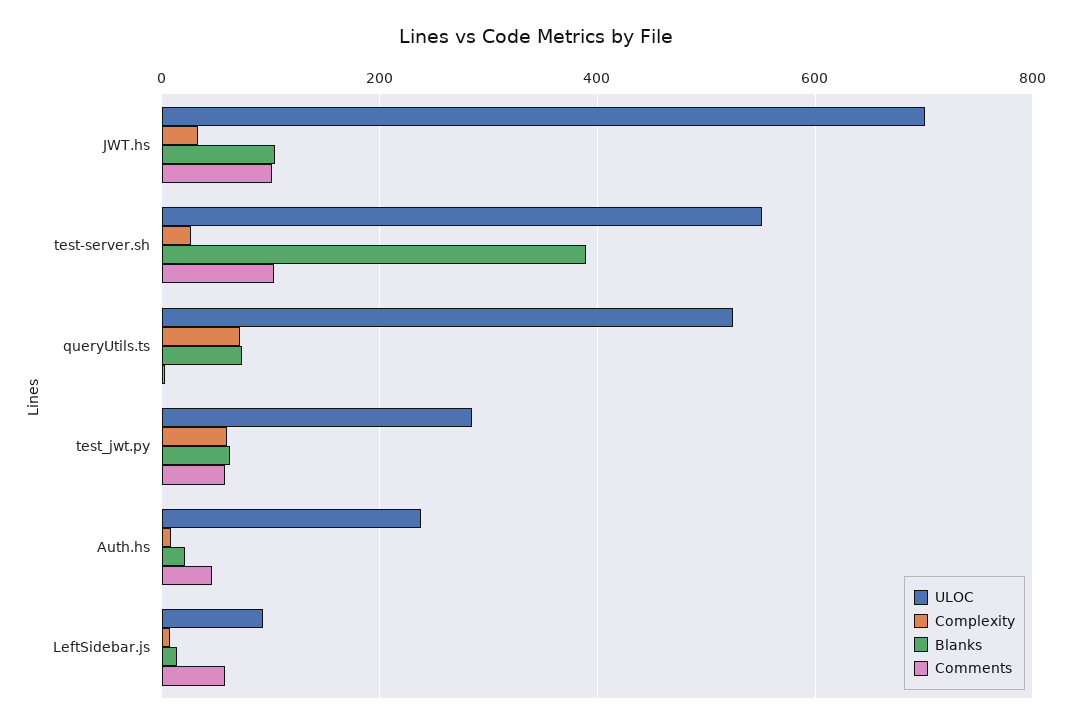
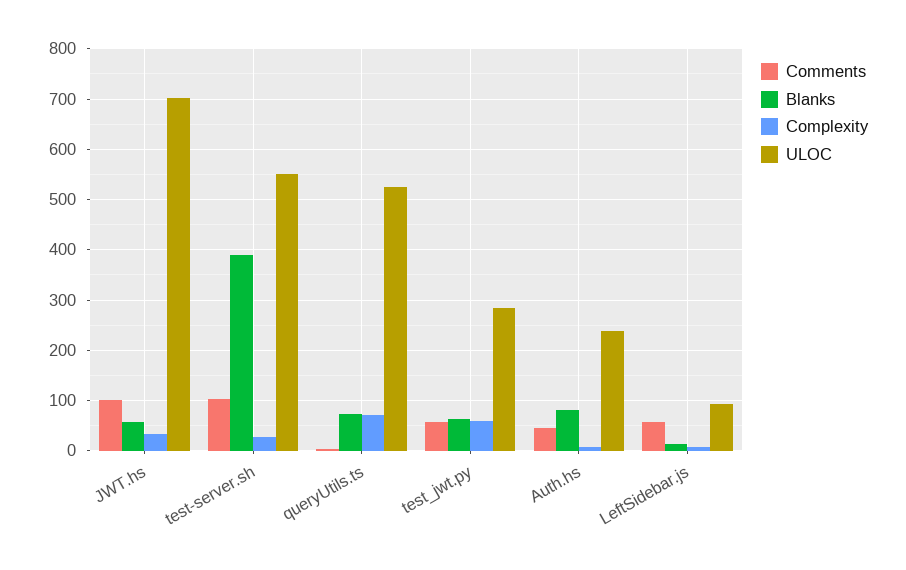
  {
    "ULOC": {
      "JWT.hs": 700,
      "test-server.sh": 560,
      "queryUtils.ts": 520,
      "test_jwt.py": 280,
      "Auth.hs": 240,
      "LeftSidebar.js": 100
    },
    "Complexity": {
      "JWT.hs": 40,
      "test-server.sh": 20,
      "queryUtils.ts": 80,
      "test_jwt.py": 60,
      "Auth.hs": 0,
      "LeftSidebar.js": 0
    },
    "Blanks": {
-     "JWT.hs": 100,
+     "JWT.hs": 60,
      "test-server.sh": 400,
      "queryUtils.ts": 80,
      "test_jwt.py": 60,
-     "Auth.hs": 20,
+     "Auth.hs": 80,
      "LeftSidebar.js": 20
    },
    "Comments": {
      "JWT.hs": 100,
      "test-server.sh": 100,
      "queryUtils.ts": 0,
      "test_jwt.py": 60,
      "Auth.hs": 40,
      "LeftSidebar.js": 60
    }
  }

